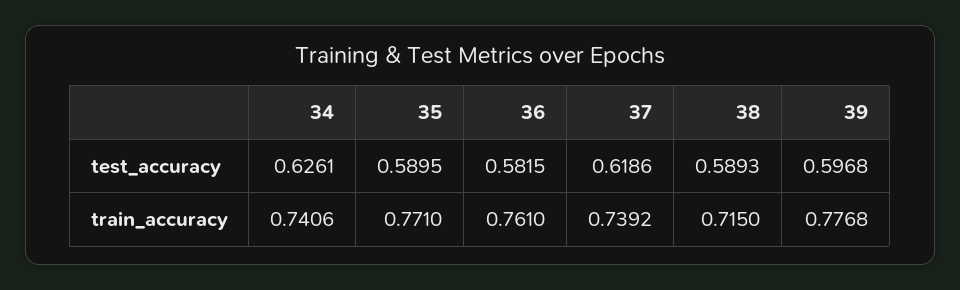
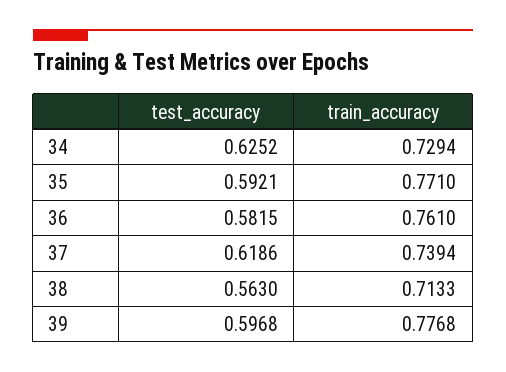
  {
    "34": {
-     "test_accuracy": 0.6261,
+     "test_accuracy": 0.6252,
-     "train_accuracy": 0.7406
+     "train_accuracy": 0.7294
    },
    "35": {
-     "test_accuracy": 0.5895,
+     "test_accuracy": 0.5921,
      "train_accuracy": 0.771
    },
    "36": {
      "test_accuracy": 0.5815,
      "train_accuracy": 0.761
    },
    "37": {
      "test_accuracy": 0.6186,
-     "train_accuracy": 0.7392
+     "train_accuracy": 0.7394
    },
    "38": {
-     "test_accuracy": 0.5893,
+     "test_accuracy": 0.563,
-     "train_accuracy": 0.715
+     "train_accuracy": 0.7133
    },
    "39": {
      "test_accuracy": 0.5968,
      "train_accuracy": 0.7768
    }
  }

